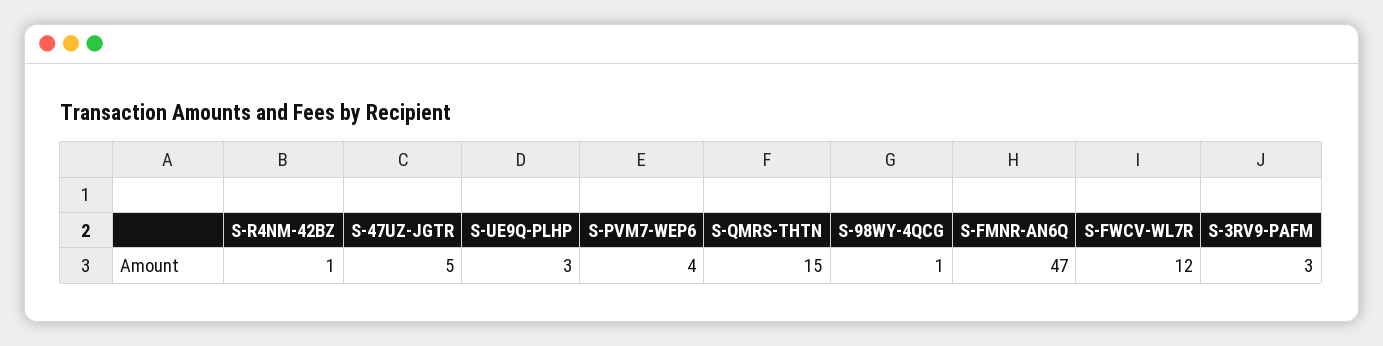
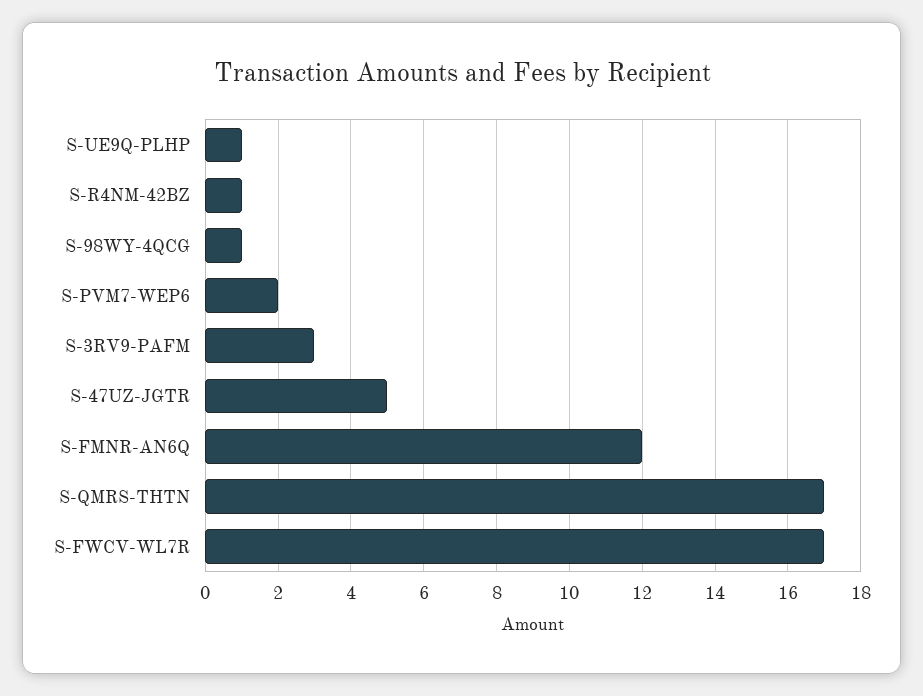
  {
    "S-R4NM-42BZ": 1,
    "S-47UZ-JGTR": 5,
-   "S-UE9Q-PLHP": 3,
+   "S-UE9Q-PLHP": 1,
-   "S-PVM7-WEP6": 4,
+   "S-PVM7-WEP6": 2,
-   "S-QMRS-THTN": 15,
+   "S-QMRS-THTN": 17,
    "S-98WY-4QCG": 1,
-   "S-FMNR-AN6Q": 47,
+   "S-FMNR-AN6Q": 12,
-   "S-FWCV-WL7R": 12,
+   "S-FWCV-WL7R": 17,
    "S-3RV9-PAFM": 3
  }

